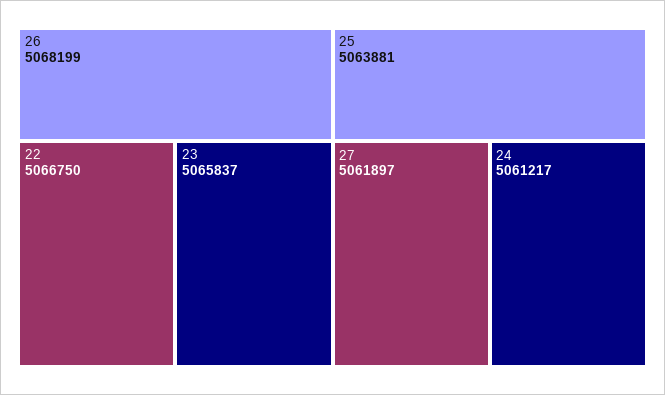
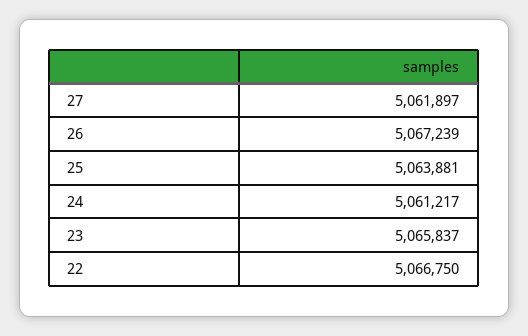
  {
-   "26": 5068199,
+   "26": 5067239,
    "22": 5066750,
    "23": 5065837,
    "25": 5063881,
    "27": 5061897,
    "24": 5061217
  }

